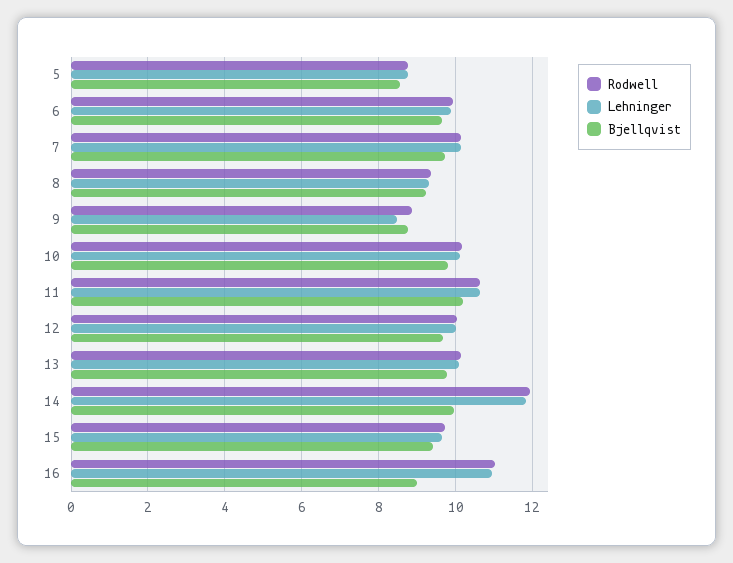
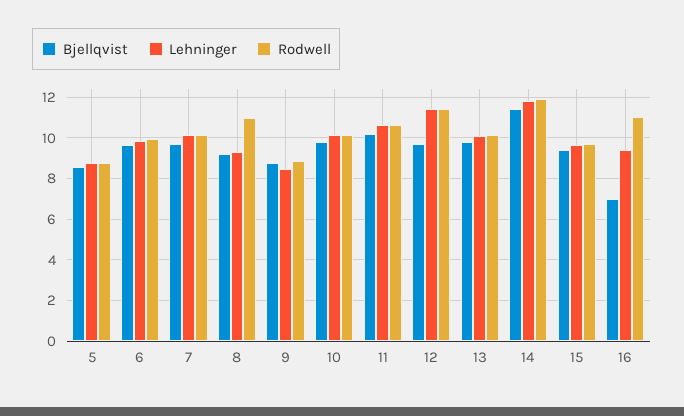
  {
    "Rodwell": {
      "5": 8.8,
      "6": 10,
      "7": 10.2,
-     "8": 9.4,
+     "8": 11,
      "9": 8.8,
      "10": 10.2,
      "11": 10.6,
-     "12": 10,
+     "12": 11.5,
      "13": 10.2,
      "14": 12,
      "15": 9.8,
      "16": 11
    },
    "Lehninger": {
      "5": 8.8,
      "6": 9.8,
      "7": 10.2,
      "8": 9.4,
      "9": 8.4,
      "10": 10.2,
      "11": 10.6,
-     "12": 10,
+     "12": 11.5,
      "13": 10,
      "14": 11.8,
      "15": 9.6,
-     "16": 11
+     "16": 9.5
    },
    "Bjellqvist": {
      "5": 8.6,
      "6": 9.6,
      "7": 9.8,
      "8": 9.2,
      "9": 8.8,
      "10": 9.8,
      "11": 10.2,
      "12": 9.6,
      "13": 9.8,
-     "14": 10,
+     "14": 11.5,
      "15": 9.4,
-     "16": 9
+     "16": 7
    }
  }

